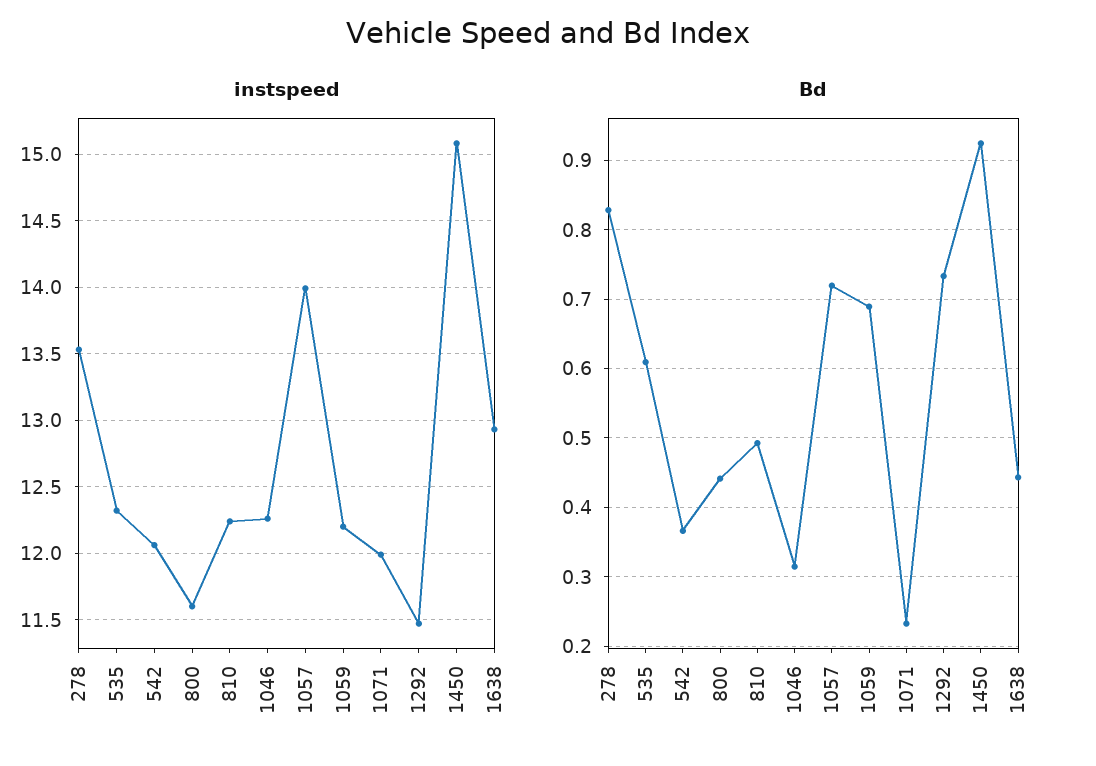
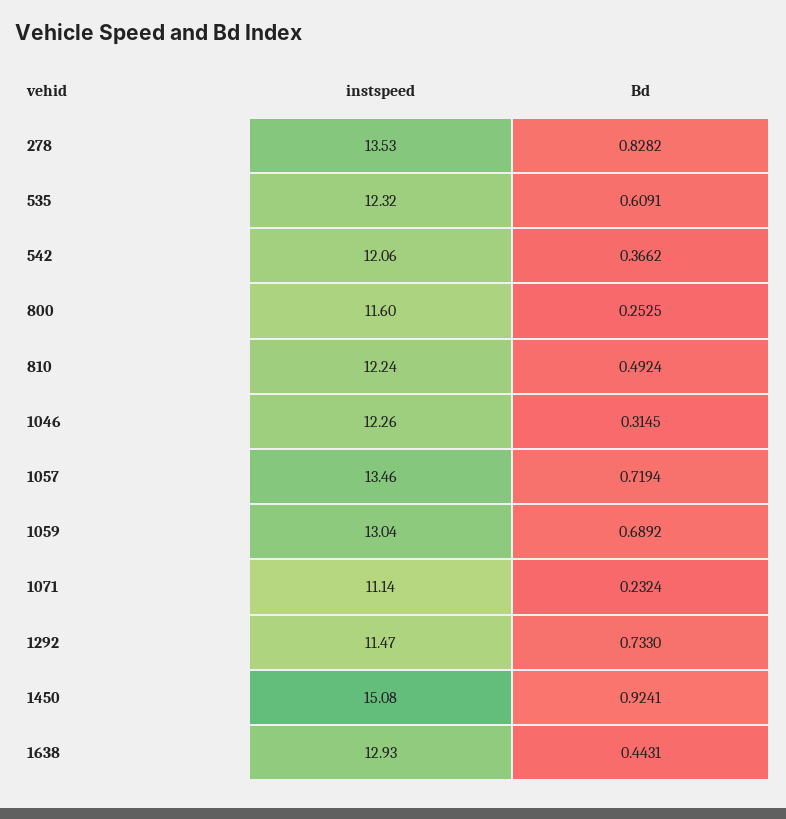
  {
    "instspeed": {
      "278": 13.53,
      "535": 12.32,
      "542": 12.06,
      "800": 11.6,
      "810": 12.24,
      "1046": 12.26,
-     "1057": 14,
+     "1057": 13.46,
-     "1059": 12.2,
+     "1059": 13.04,
-     "1071": 12,
+     "1071": 11.14,
      "1292": 11.47,
      "1450": 15.08,
      "1638": 12.93
    },
    "Bd": {
      "278": 0.8282,
      "535": 0.6091,
      "542": 0.3662,
-     "800": 0.44,
+     "800": 0.2525,
      "810": 0.4924,
      "1046": 0.3145,
      "1057": 0.7194,
      "1059": 0.6892,
      "1071": 0.2324,
      "1292": 0.733,
      "1450": 0.9241,
      "1638": 0.4431
    }
  }

